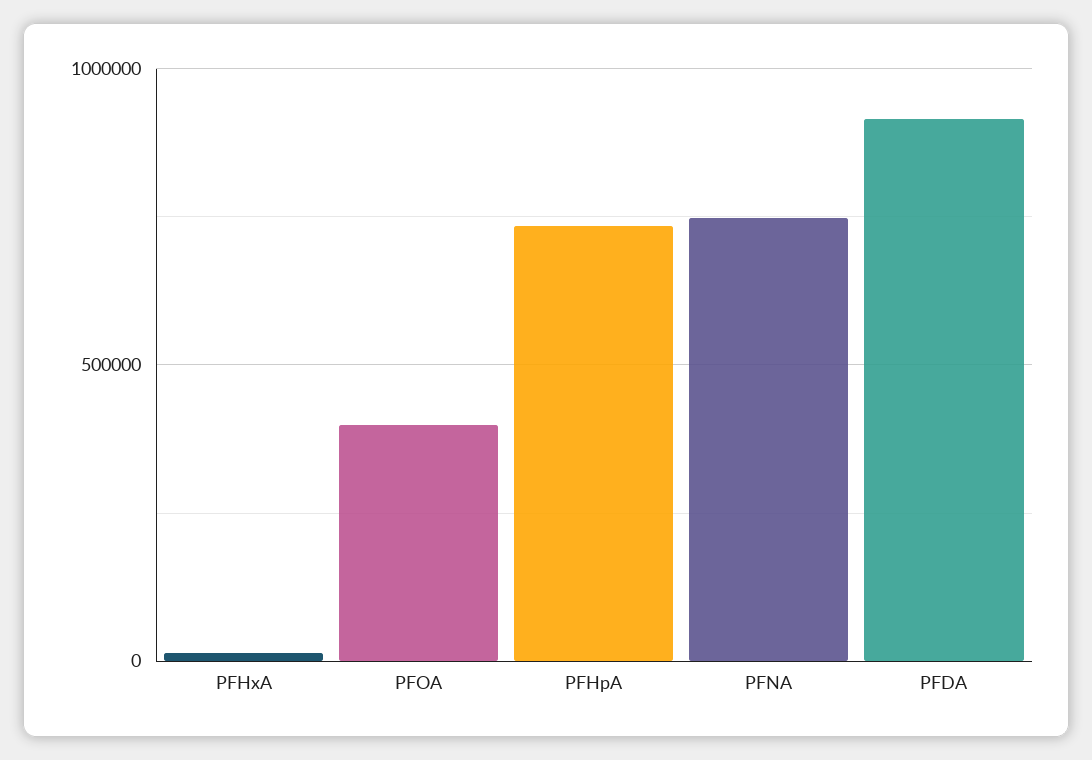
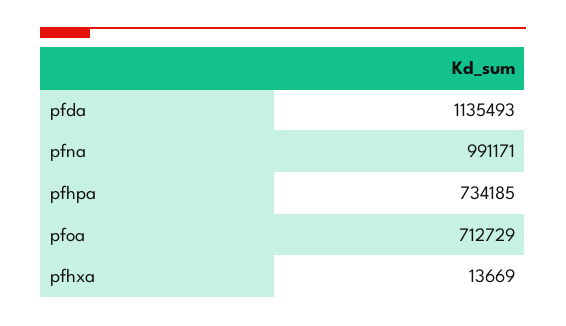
  {
    "PFHxA": 13669,
-   "PFOA": 400000,
+   "PFOA": 712729,
    "PFHpA": 734185,
-   "PFNA": 750000,
+   "PFNA": 991171,
-   "PFDA": 900000
+   "PFDA": 1135493
  }

